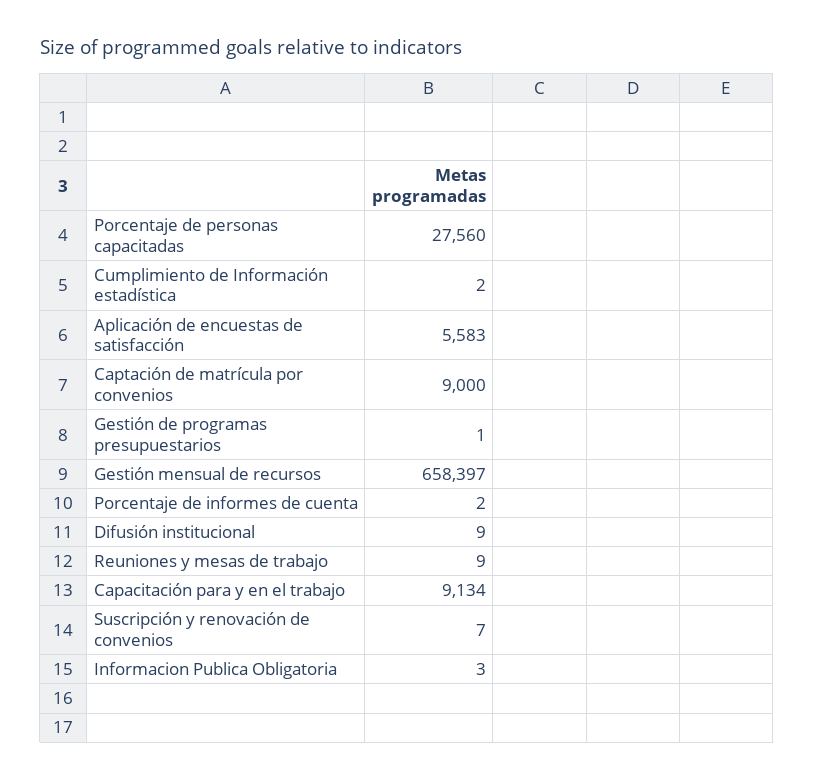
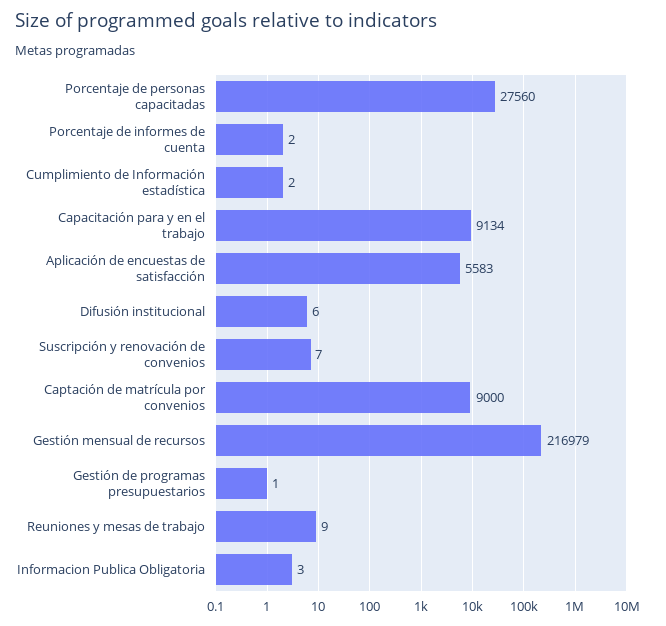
  {
    "Porcentaje de personas capacitadas": 27560,
    "Cumplimiento de Información estadística": 2,
    "Aplicación de encuestas de satisfacción": 5583,
    "Captación de matrícula por convenios": 9000,
    "Gestión de programas presupuestarios": 1,
-   "Gestión mensual de recursos": 658397,
+   "Gestión mensual de recursos": 216979,
    "Porcentaje de informes de cuenta": 2,
-   "Difusión institucional": 9,
+   "Difusión institucional": 6,
    "Reuniones y mesas de trabajo": 9,
    "Capacitación para y en el trabajo": 9134,
    "Suscripción y renovación de convenios": 7,
    "Informacion Publica Obligatoria": 3
  }

